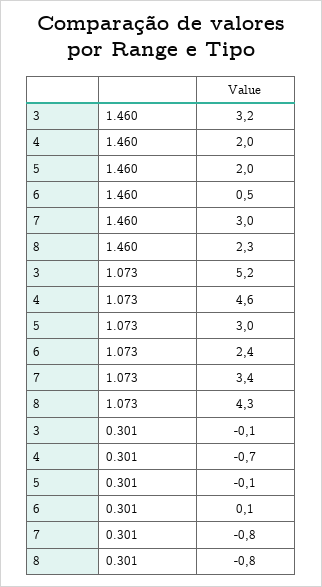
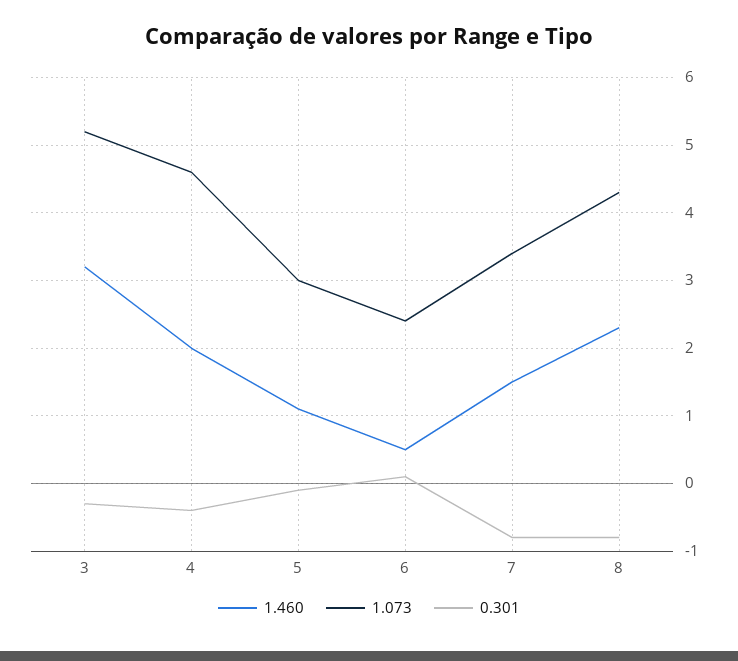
  {
    "1.460": {
      "3": 3.2,
      "4": 2,
-     "5": 2,
+     "5": 1.1,
      "6": 0.5,
-     "7": 3,
+     "7": 1.5,
      "8": 2.3
    },
    "1.073": {
      "3": 5.2,
      "4": 4.6,
      "5": 3,
      "6": 2.4,
      "7": 3.4,
      "8": 4.3
    },
    "0.301": {
-     "3": -0.1,
+     "3": -0.3,
-     "4": -0.7,
+     "4": -0.4,
      "5": -0.1,
      "6": 0.1,
      "7": -0.8,
      "8": -0.8
    }
  }

